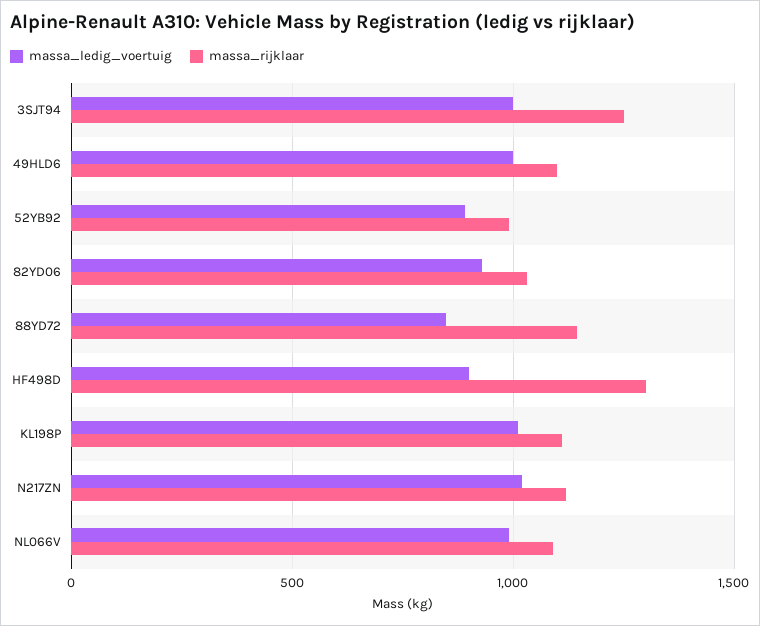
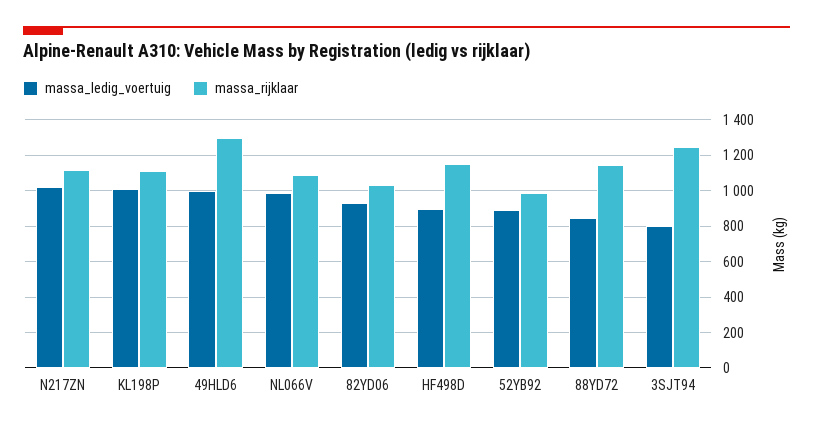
  {
    "massa_ledig_voertuig": {
-     "3SJT94": 1000,
+     "3SJT94": 800,
      "49HLD6": 1000,
      "52YB92": 900,
      "82YD06": 950,
      "88YD72": 850,
      "HF498D": 900,
      "KL198P": 1000,
      "N217ZN": 1000,
      "NL066V": 1000
    },
    "massa_rijklaar": {
      "3SJT94": 1250,
-     "49HLD6": 1100,
+     "49HLD6": 1300,
      "52YB92": 1000,
      "82YD06": 1050,
      "88YD72": 1150,
-     "HF498D": 1300,
+     "HF498D": 1150,
      "KL198P": 1100,
      "N217ZN": 1100,
      "NL066V": 1100
    }
  }

